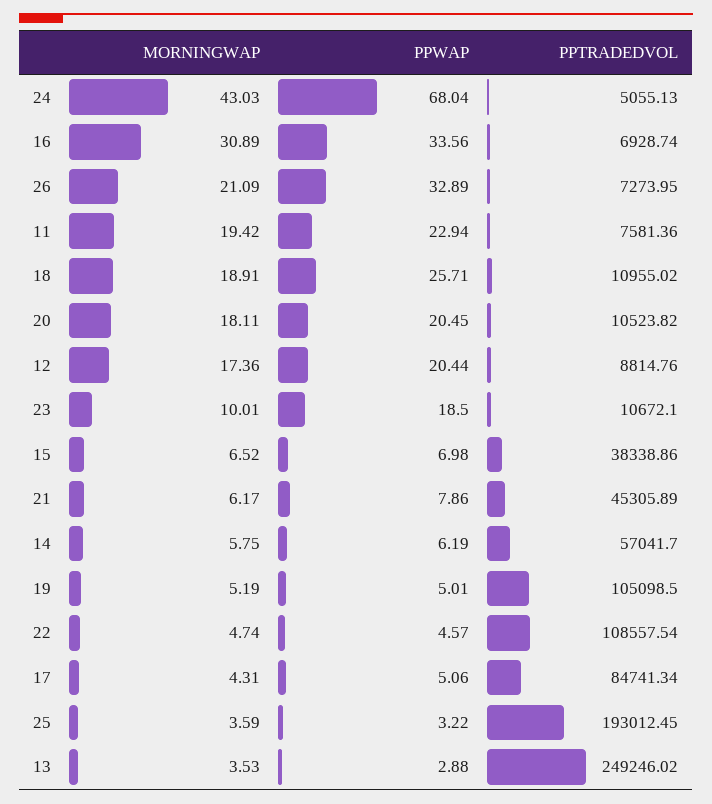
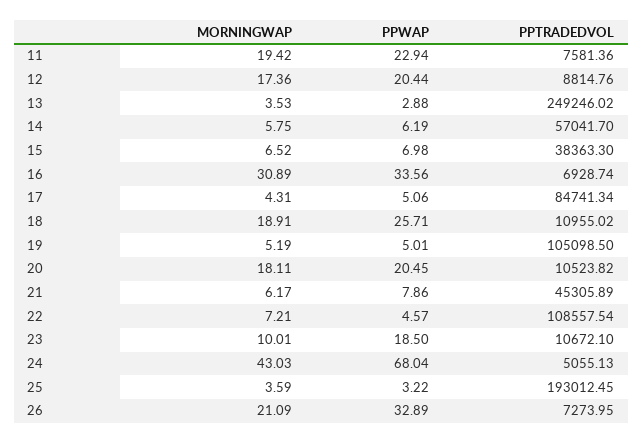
  {
    "MORNINGWAP": {
      "24": 43.03,
      "16": 30.89,
      "26": 21.09,
      "11": 19.42,
      "18": 18.91,
      "20": 18.11,
      "12": 17.36,
      "23": 10.01,
      "15": 6.52,
      "21": 6.17,
      "14": 5.75,
      "19": 5.19,
-     "22": 4.74,
+     "22": 7.21,
      "17": 4.31,
      "25": 3.59,
      "13": 3.53
    },
    "PPWAP": {
      "24": 68.04,
      "16": 33.56,
      "26": 32.89,
      "11": 22.94,
      "18": 25.71,
      "20": 20.45,
      "12": 20.44,
      "23": 18.5,
      "15": 6.98,
      "21": 7.86,
      "14": 6.19,
      "19": 5.01,
      "22": 4.57,
      "17": 5.06,
      "25": 3.22,
      "13": 2.88
    },
    "PPTRADEDVOL": {
      "24": 5055.13,
      "16": 6928.74,
      "26": 7273.95,
      "11": 7581.36,
      "18": 10955.02,
      "20": 10523.82,
      "12": 8814.76,
      "23": 10672.1,
-     "15": 38338.86,
+     "15": 38363.3,
      "21": 45305.89,
      "14": 57041.7,
      "19": 105098.5,
      "22": 108557.54,
      "17": 84741.34,
      "25": 193012.45,
      "13": 249246.02
    }
  }

